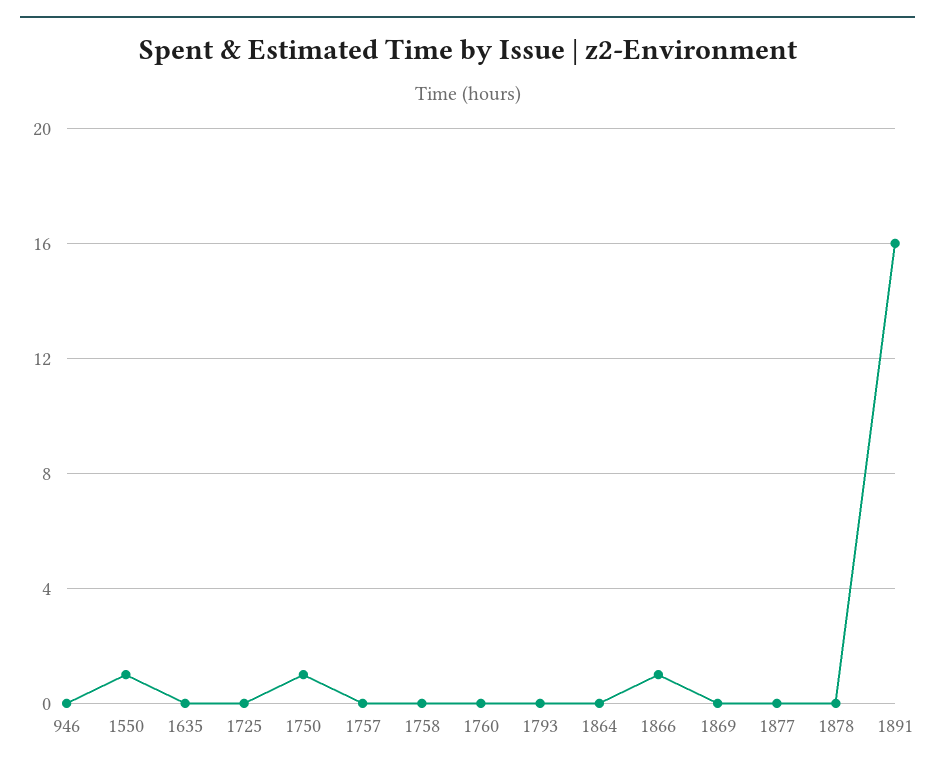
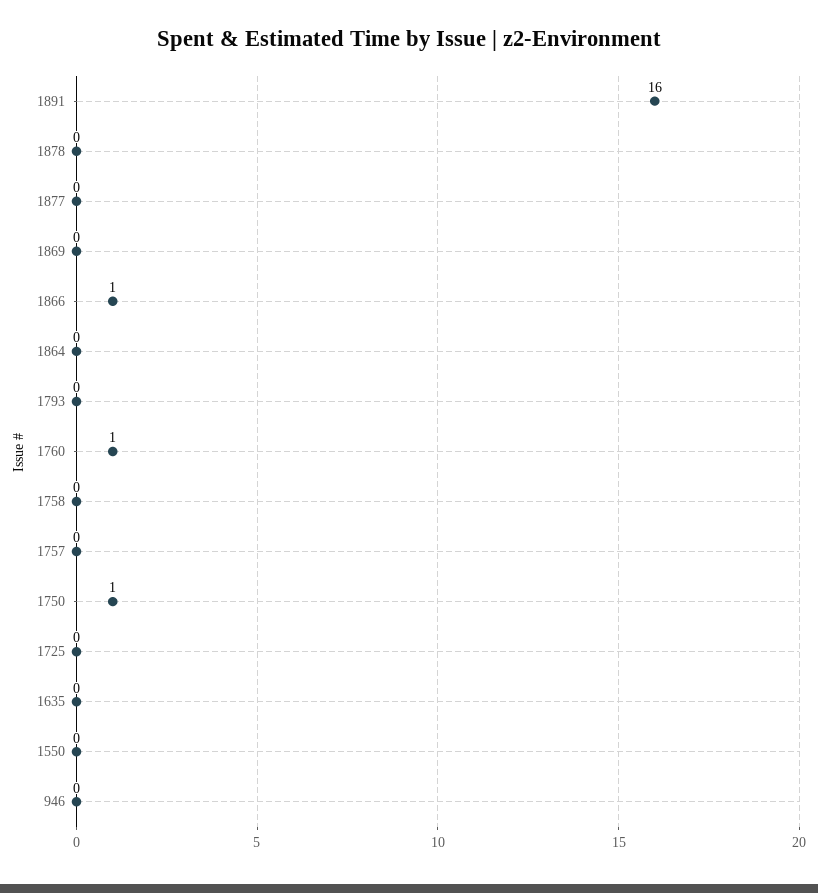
  {
    "946": 0,
-   "1550": 1,
+   "1550": 0,
    "1635": 0,
    "1725": 0,
    "1750": 1,
    "1757": 0,
    "1758": 0,
-   "1760": 0,
+   "1760": 1,
    "1793": 0,
    "1864": 0,
    "1866": 1,
    "1869": 0,
    "1877": 0,
    "1878": 0,
    "1891": 16
  }

